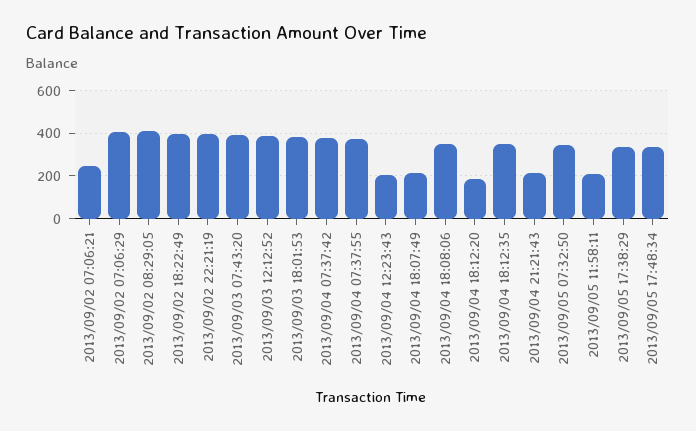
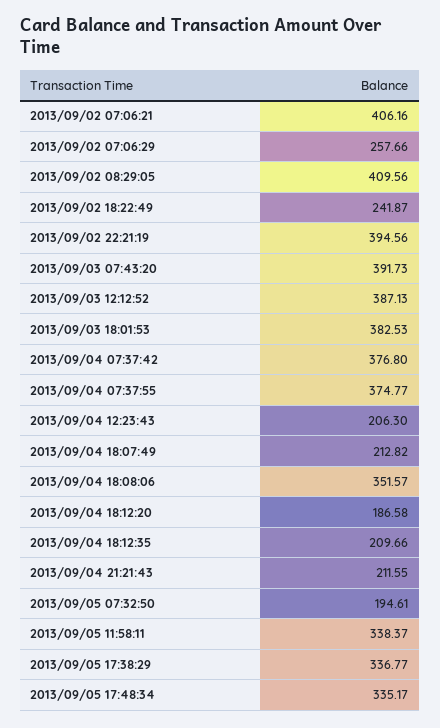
  {
-   "2013/09/02 07:06:21": 250,
+   "2013/09/02 07:06:21": 406.16,
-   "2013/09/02 07:06:29": 400,
+   "2013/09/02 07:06:29": 257.66,
    "2013/09/02 08:29:05": 409.56,
-   "2013/09/02 18:22:49": 400,
+   "2013/09/02 18:22:49": 241.87,
    "2013/09/02 22:21:19": 394.56,
    "2013/09/03 07:43:20": 391.73,
    "2013/09/03 12:12:52": 387.13,
    "2013/09/03 18:01:53": 382.53,
    "2013/09/04 07:37:42": 376.8,
    "2013/09/04 07:37:55": 374.77,
    "2013/09/04 12:23:43": 206.3,
    "2013/09/04 18:07:49": 212.82,
    "2013/09/04 18:08:06": 351.57,
    "2013/09/04 18:12:20": 186.58,
-   "2013/09/04 18:12:35": 350,
+   "2013/09/04 18:12:35": 209.66,
    "2013/09/04 21:21:43": 211.55,
-   "2013/09/05 07:32:50": 350,
+   "2013/09/05 07:32:50": 194.61,
-   "2013/09/05 11:58:11": 200,
+   "2013/09/05 11:58:11": 338.37,
    "2013/09/05 17:38:29": 336.77,
    "2013/09/05 17:48:34": 335.17
  }

